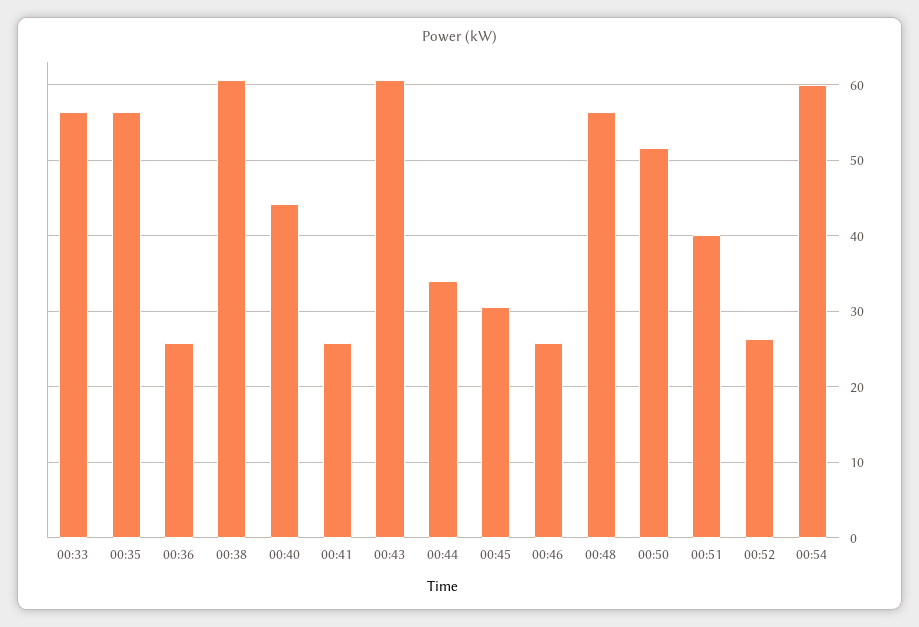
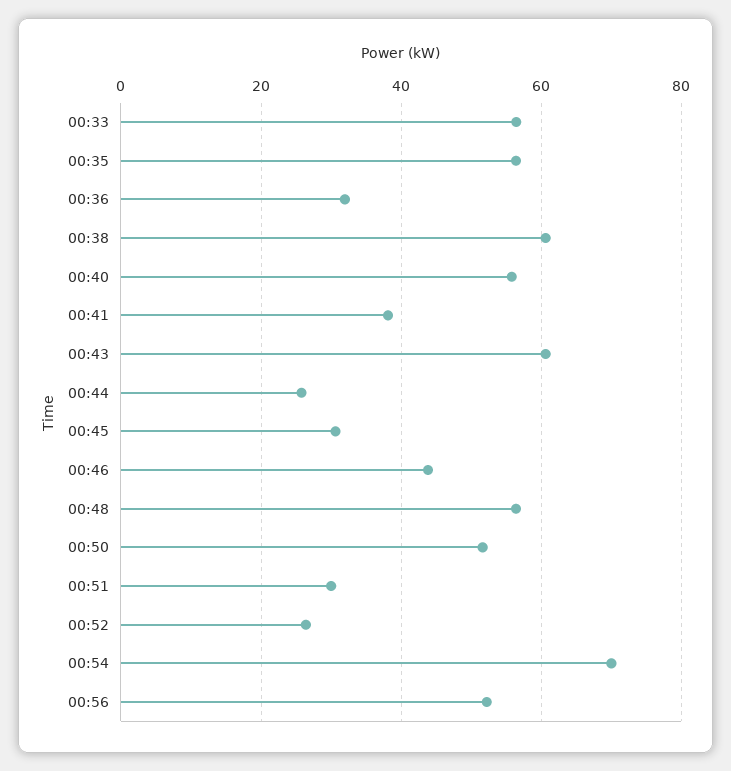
  {
    "00:33": 56,
    "00:35": 56,
-   "00:36": 26,
+   "00:36": 32,
    "00:38": 61,
-   "00:40": 44,
+   "00:40": 56,
-   "00:41": 26,
+   "00:41": 38,
    "00:43": 61,
-   "00:44": 34,
+   "00:44": 26,
    "00:45": 31,
-   "00:46": 26,
+   "00:46": 44,
    "00:48": 56,
    "00:50": 52,
-   "00:51": 40,
+   "00:51": 30,
    "00:52": 26,
-   "00:54": 60
+   "00:54": 70,
+   "00:56": 52
  }

